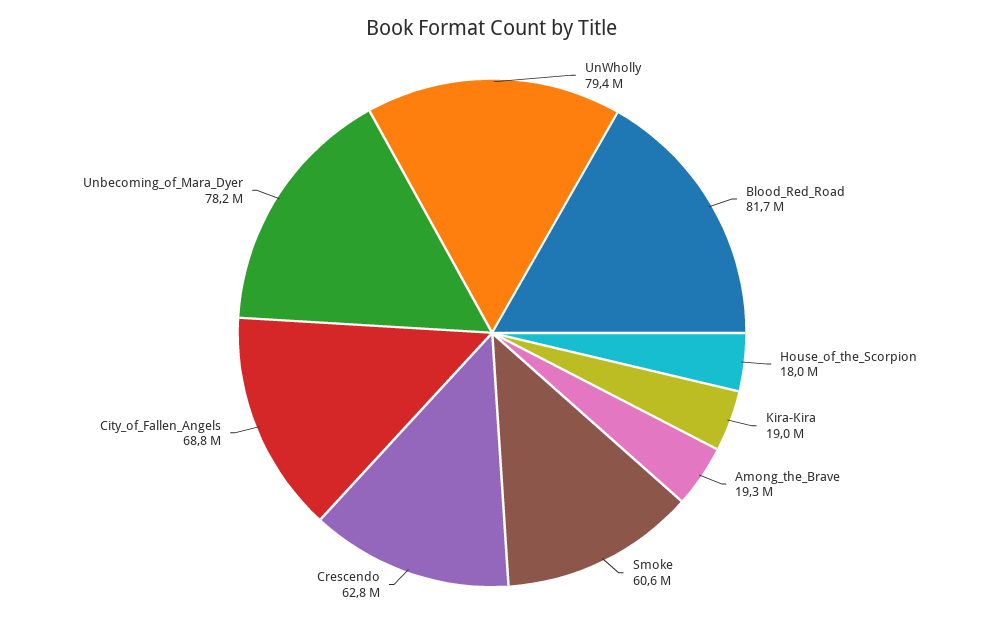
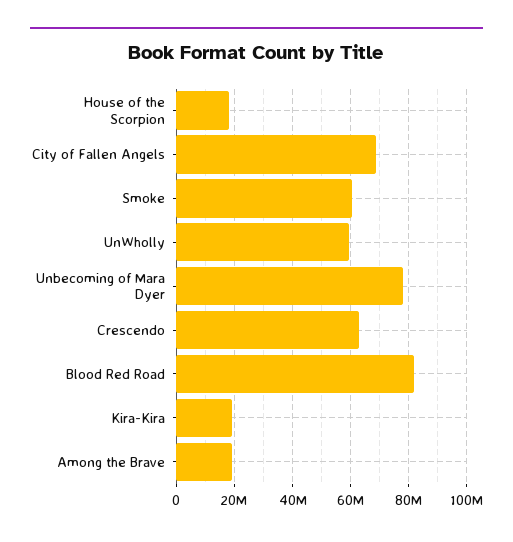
  {
-   "UnWholly": 79400000,
+   "UnWholly": 60000000,
    "Blood_Red_Road": 81700000,
    "House_of_the_Scorpion": 18000000,
    "Kira-Kira": 19000000,
    "Among_the_Brave": 19300000,
    "Smoke": 60600000,
    "Crescendo": 62800000,
    "City_of_Fallen_Angels": 68800000,
    "Unbecoming_of_Mara_Dyer": 78200000
  }

